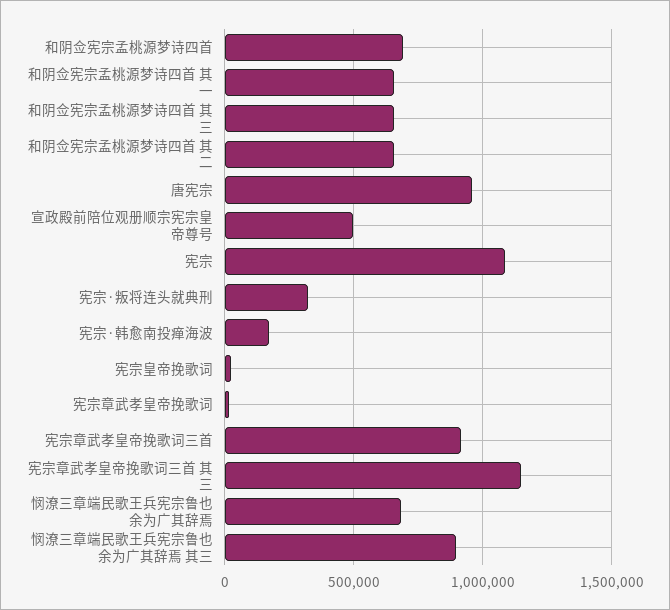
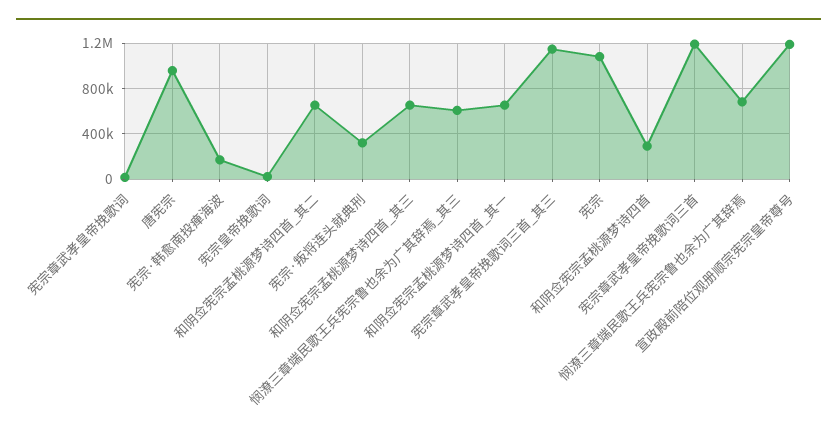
  {
-   "和阴佥宪宗孟桃源梦诗四首": 700000,
+   "和阴佥宪宗孟桃源梦诗四首": 300000,
    "和阴佥宪宗孟桃源梦诗四首 其一": 650000,
    "和阴佥宪宗孟桃源梦诗四首 其三": 650000,
    "和阴佥宪宗孟桃源梦诗四首 其二": 650000,
    "唐宪宗": 950000,
-   "宣政殿前陪位观册顺宗宪宗皇帝尊号": 500000,
+   "宣政殿前陪位观册顺宗宪宗皇帝尊号": 1200000,
    "宪宗": 1100000,
    "宪宗·叛将连头就典刑": 300000,
    "宪宗·韩愈南投瘅海波": 150000,
    "宪宗皇帝挽歌词": 0,
    "宪宗章武孝皇帝挽歌词": 0,
-   "宪宗章武孝皇帝挽歌词三首": 900000,
+   "宪宗章武孝皇帝挽歌词三首": 1200000,
    "宪宗章武孝皇帝挽歌词三首 其三": 1150000,
    "悯潦三章端民歌王兵宪宗鲁也余为广其辞焉": 700000,
-   "悯潦三章端民歌王兵宪宗鲁也余为广其辞焉 其三": 900000
+   "悯潦三章端民歌王兵宪宗鲁也余为广其辞焉 其三": 600000
  }

